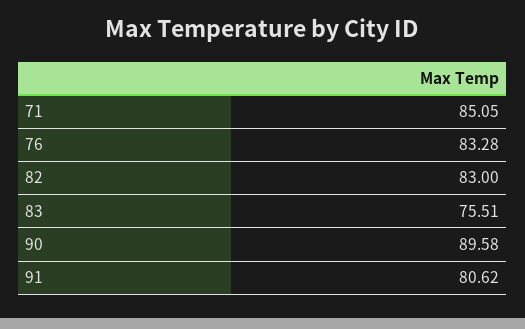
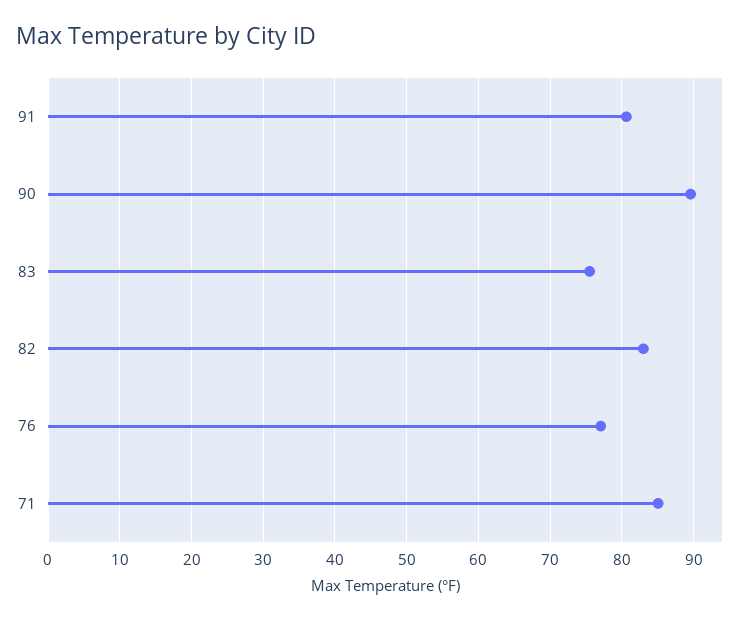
  {
    "71": 85.05,
-   "76": 83.28,
+   "76": 77,
    "82": 83,
    "83": 75.51,
    "90": 89.58,
    "91": 80.62
  }

